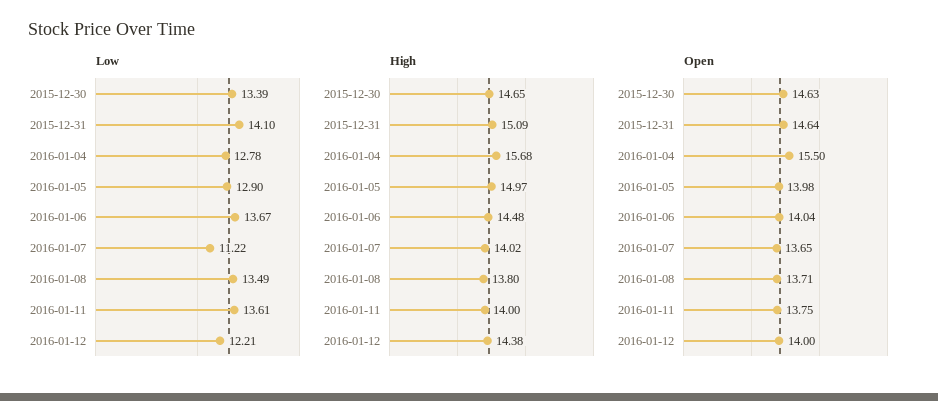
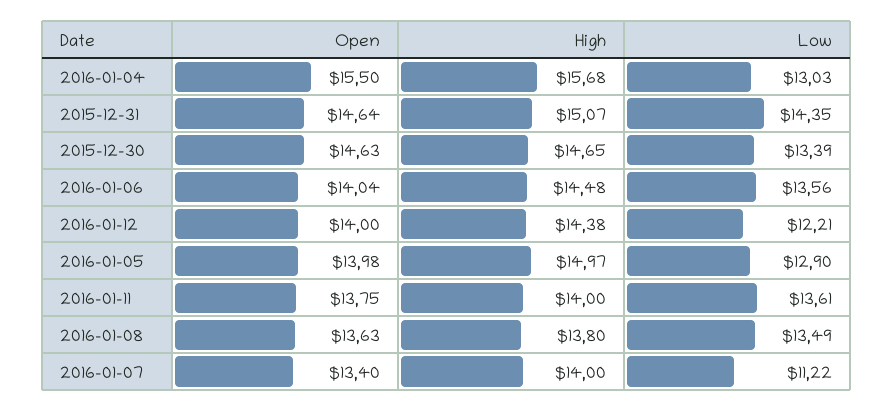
  {
    "Low": {
      "2015-12-30": 13.39,
-     "2015-12-31": 14.1,
+     "2015-12-31": 14.35,
-     "2016-01-04": 12.78,
+     "2016-01-04": 13.03,
      "2016-01-05": 12.9,
-     "2016-01-06": 13.67,
+     "2016-01-06": 13.56,
      "2016-01-07": 11.22,
      "2016-01-08": 13.49,
      "2016-01-11": 13.61,
      "2016-01-12": 12.21
    },
    "High": {
      "2015-12-30": 14.65,
-     "2015-12-31": 15.09,
+     "2015-12-31": 15.07,
      "2016-01-04": 15.68,
      "2016-01-05": 14.97,
      "2016-01-06": 14.48,
-     "2016-01-07": 14.02,
+     "2016-01-07": 14,
      "2016-01-08": 13.8,
      "2016-01-11": 14,
      "2016-01-12": 14.38
    },
    "Open": {
      "2015-12-30": 14.63,
      "2015-12-31": 14.64,
      "2016-01-04": 15.5,
      "2016-01-05": 13.98,
      "2016-01-06": 14.04,
-     "2016-01-07": 13.65,
+     "2016-01-07": 13.4,
-     "2016-01-08": 13.71,
+     "2016-01-08": 13.63,
      "2016-01-11": 13.75,
      "2016-01-12": 14
    }
  }

